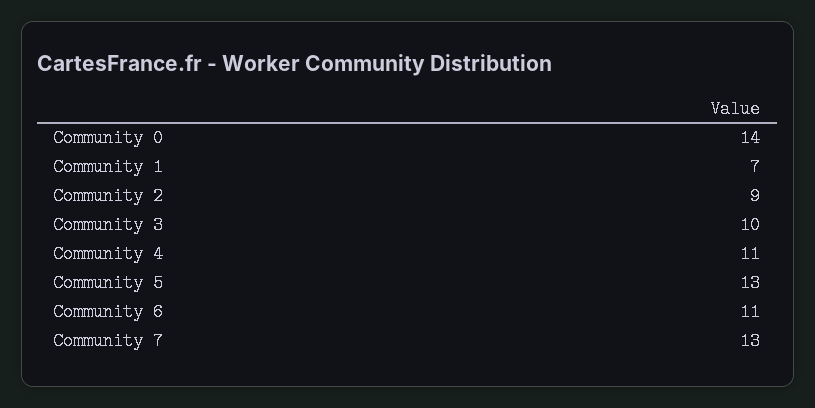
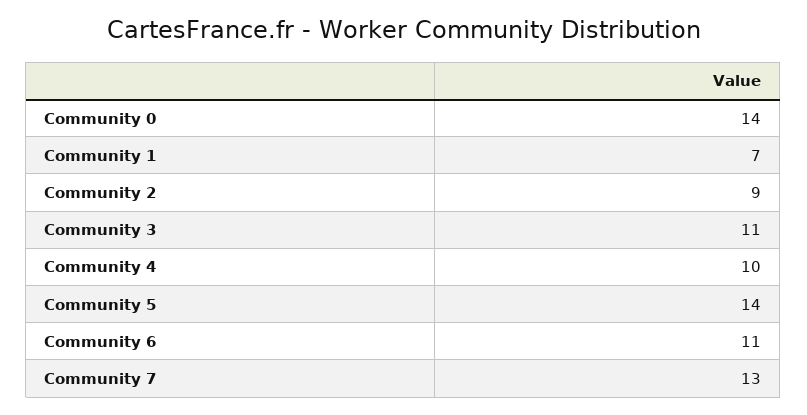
  {
    "Community 0": 14,
    "Community 1": 7,
    "Community 2": 9,
-   "Community 3": 10,
+   "Community 3": 11,
-   "Community 4": 11,
+   "Community 4": 10,
-   "Community 5": 13,
+   "Community 5": 14,
    "Community 6": 11,
    "Community 7": 13
  }

